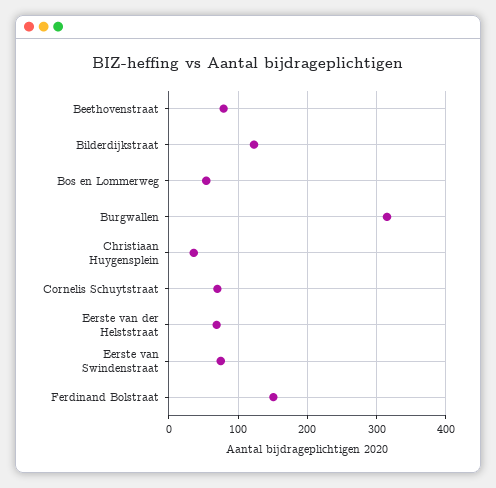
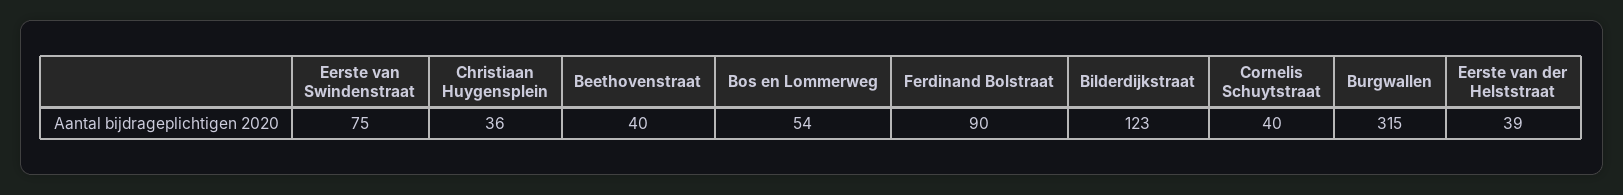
  {
-   "Beethovenstraat": 80,
+   "Beethovenstraat": 40,
    "Bilderdijkstraat": 123,
    "Bos en Lommerweg": 54,
    "Burgwallen": 315,
    "Christiaan Huygensplein": 36,
-   "Cornelis Schuytstraat": 70,
+   "Cornelis Schuytstraat": 40,
-   "Eerste van der Helststraat": 70,
+   "Eerste van der Helststraat": 39,
    "Eerste van Swindenstraat": 75,
-   "Ferdinand Bolstraat": 150
+   "Ferdinand Bolstraat": 90
  }

